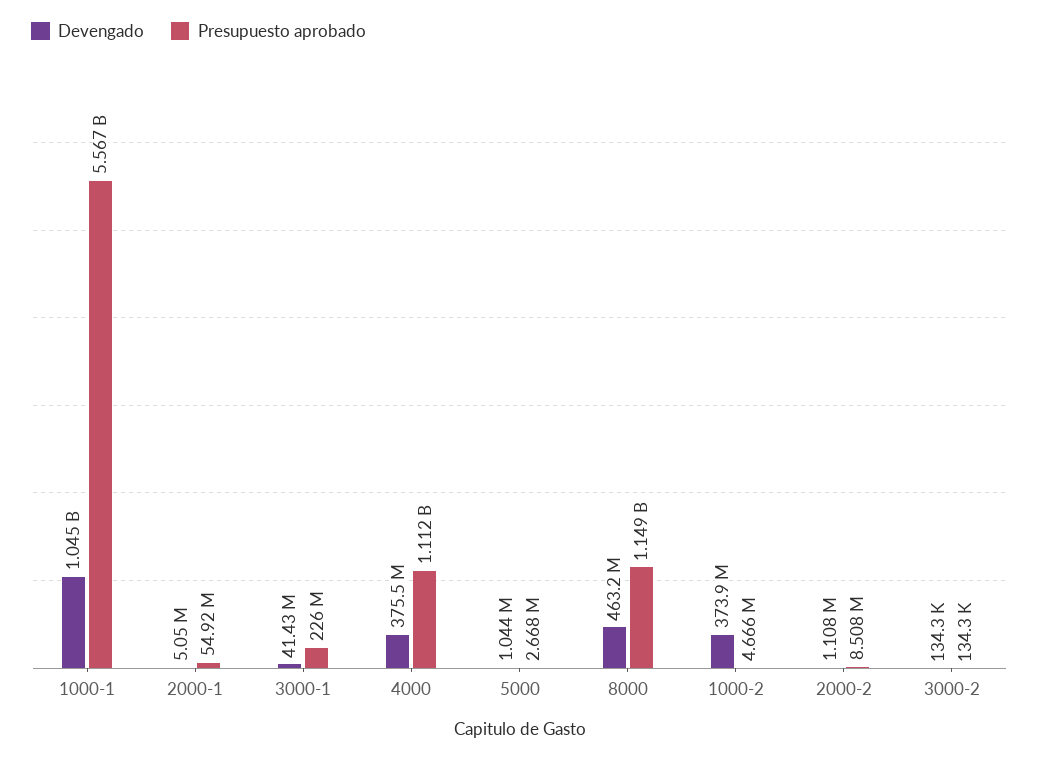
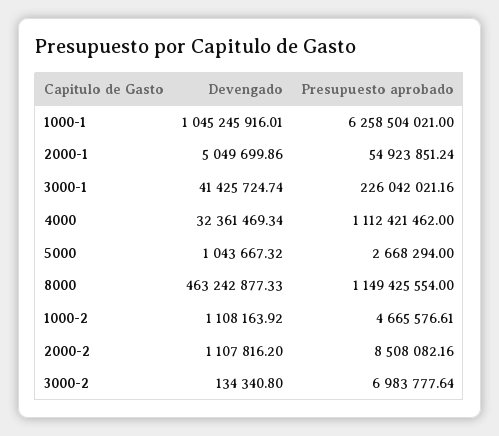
  {
    "Devengado": {
      "1000-1": 1045245916.01,
      "2000-1": 5049699.86,
      "3000-1": 41425724.74,
-     "4000": 375500000,
+     "4000": 32361469.34,
      "5000": 1043667.32,
      "8000": 463242877.33,
-     "1000-2": 373900000,
+     "1000-2": 1108163.92,
      "2000-2": 1107816.2,
      "3000-2": 134340.8
    },
    "Presupuesto aprobado": {
-     "1000-1": 5567000000,
+     "1000-1": 6258504021,
      "2000-1": 54923851.24,
      "3000-1": 226042021.16,
      "4000": 1112421462,
      "5000": 2668294,
      "8000": 1149425554,
      "1000-2": 4665576.61,
      "2000-2": 8508082.16,
-     "3000-2": 134300
+     "3000-2": 6983777.64
    }
  }

